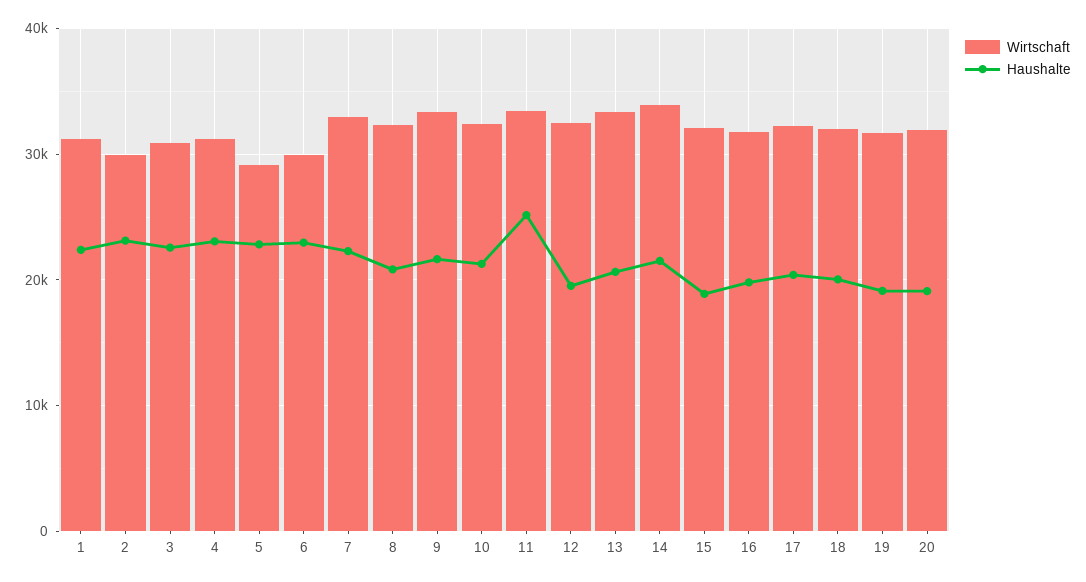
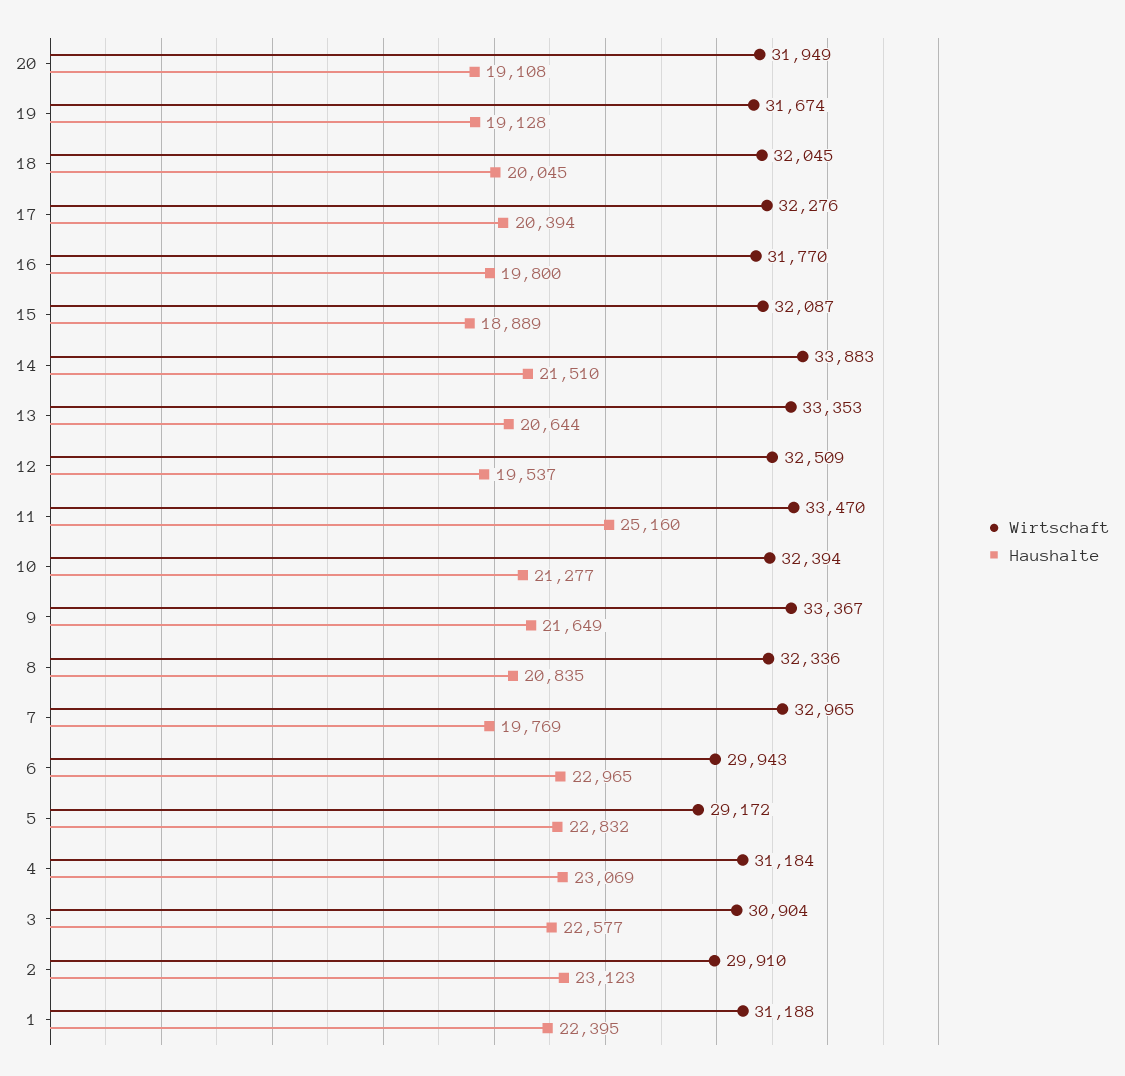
  {
    "Wirtschaft": {
      "1": 31188,
      "2": 29910,
      "3": 30904,
      "4": 31184,
      "5": 29172,
      "6": 29943,
      "7": 32965,
      "8": 32336,
      "9": 33367,
      "10": 32394,
      "11": 33470,
      "12": 32509,
      "13": 33353,
      "14": 33883,
      "15": 32087,
      "16": 31770,
      "17": 32276,
      "18": 32045,
      "19": 31674,
      "20": 31949
    },
    "Haushalte": {
      "1": 22395,
      "2": 23123,
      "3": 22577,
      "4": 23069,
      "5": 22832,
      "6": 22965,
-     "7": 22000,
+     "7": 19769,
      "8": 20835,
      "9": 21649,
      "10": 21277,
      "11": 25160,
      "12": 19537,
      "13": 20644,
      "14": 21510,
      "15": 18889,
      "16": 19800,
      "17": 20394,
      "18": 20045,
      "19": 19128,
      "20": 19108
    }
  }

